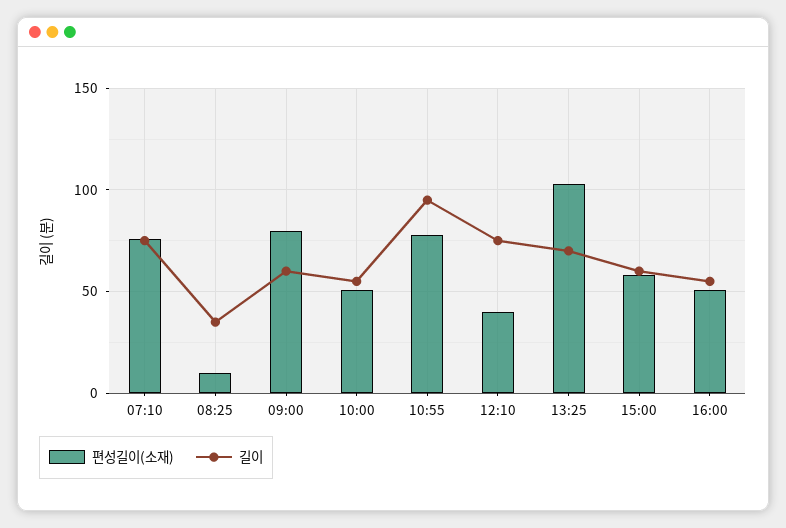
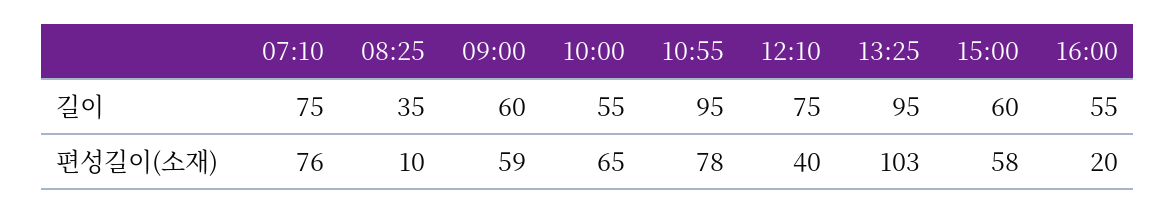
  {
    "편성길이(소재)": {
      "07:10": 76,
      "08:25": 10,
-     "09:00": 80,
+     "09:00": 59,
-     "10:00": 50,
+     "10:00": 65,
      "10:55": 78,
      "12:10": 40,
      "13:25": 103,
      "15:00": 58,
-     "16:00": 50
+     "16:00": 20
    },
    "길이": {
      "07:10": 75,
      "08:25": 35,
      "09:00": 60,
      "10:00": 55,
      "10:55": 95,
      "12:10": 75,
-     "13:25": 70,
+     "13:25": 95,
      "15:00": 60,
      "16:00": 55
    }
  }

